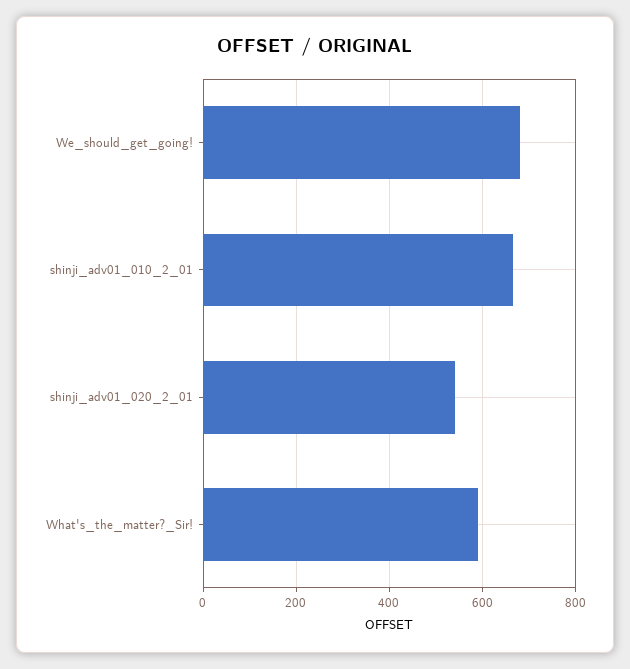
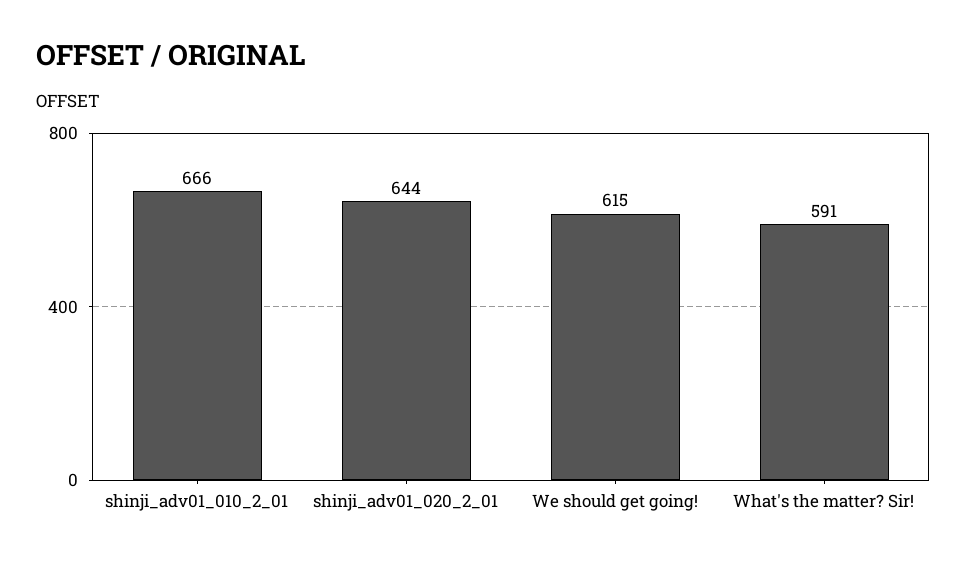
  {
-   "We_should_get_going!": 680,
+   "We_should_get_going!": 615,
    "shinji_adv01_010_2_01": 666,
-   "shinji_adv01_020_2_01": 540,
+   "shinji_adv01_020_2_01": 644,
    "What's_the_matter?_Sir!": 591
  }

